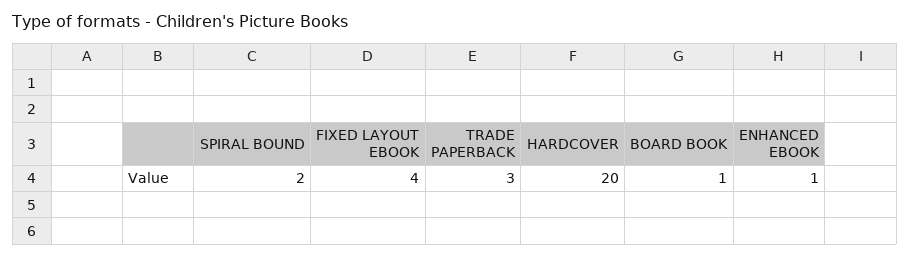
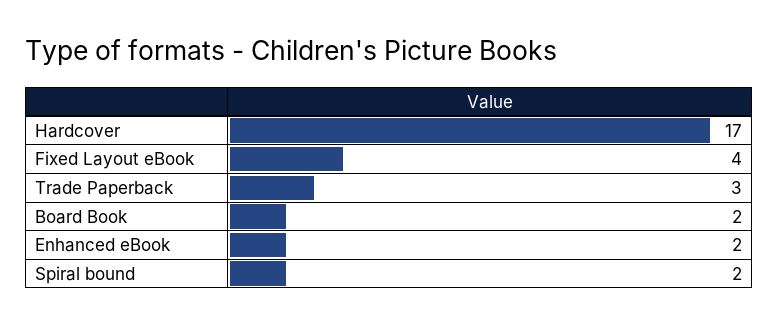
  {
    "SPIRAL BOUND": 2,
    "FIXED LAYOUT EBOOK": 4,
    "TRADE PAPERBACK": 3,
-   "HARDCOVER": 20,
+   "HARDCOVER": 17,
-   "BOARD BOOK": 1,
+   "BOARD BOOK": 2,
-   "ENHANCED EBOOK": 1
+   "ENHANCED EBOOK": 2
  }

